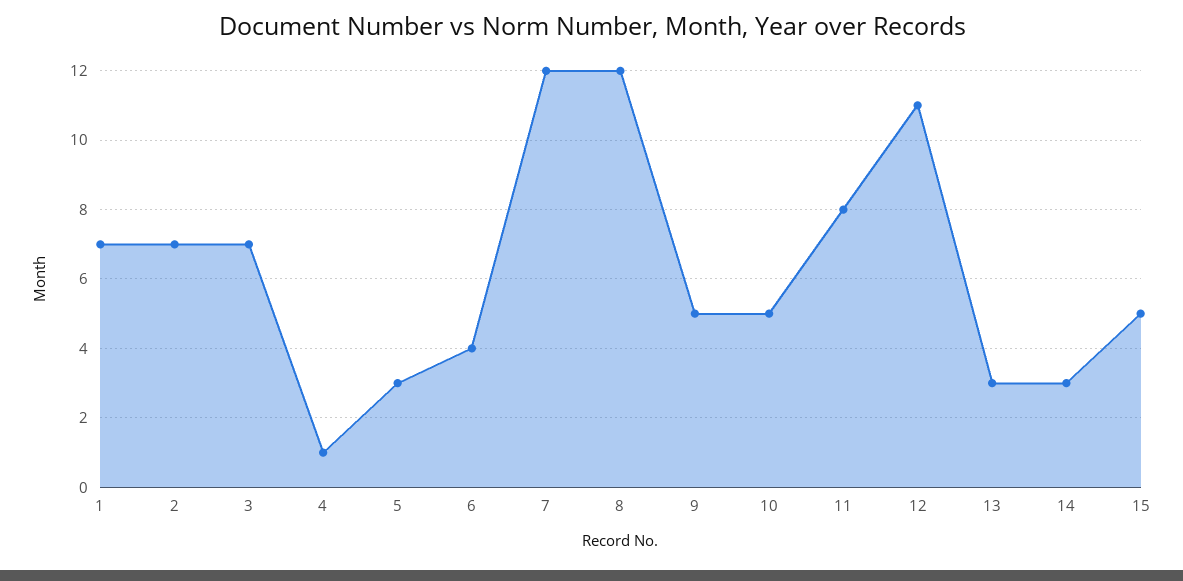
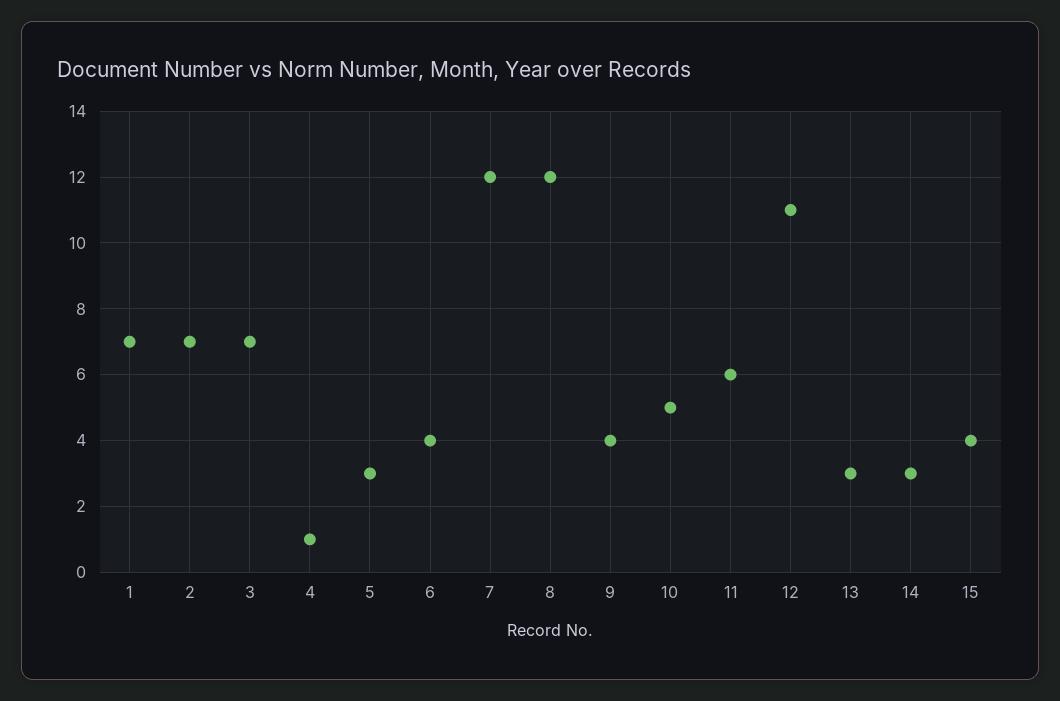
  {
    "1": 7,
    "2": 7,
    "3": 7,
    "4": 1,
    "5": 3,
    "6": 4,
    "7": 12,
    "8": 12,
-   "9": 5,
+   "9": 4,
    "10": 5,
-   "11": 8,
+   "11": 6,
    "12": 11,
    "13": 3,
    "14": 3,
-   "15": 5
+   "15": 4
  }

